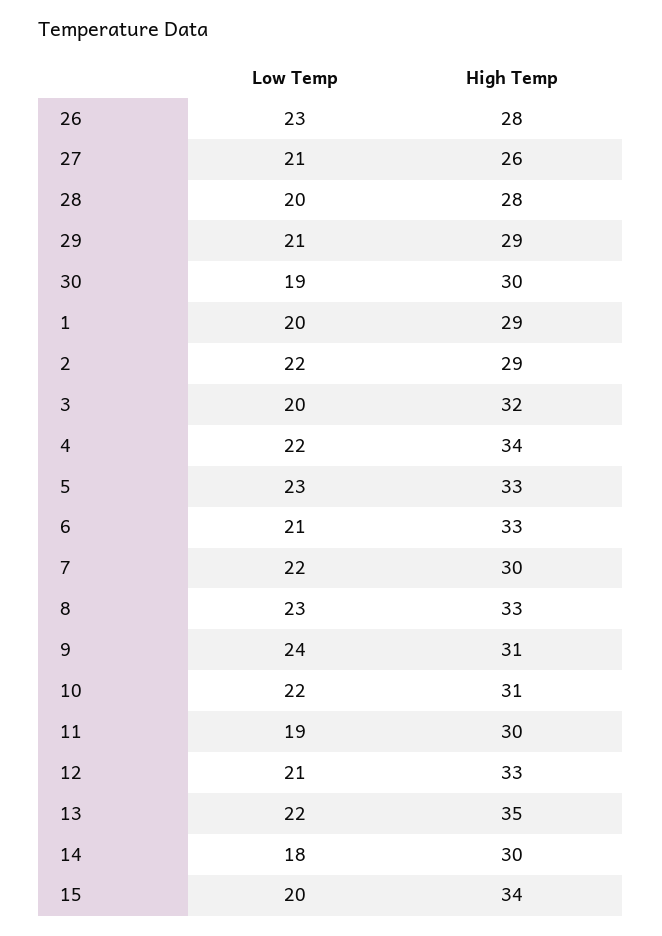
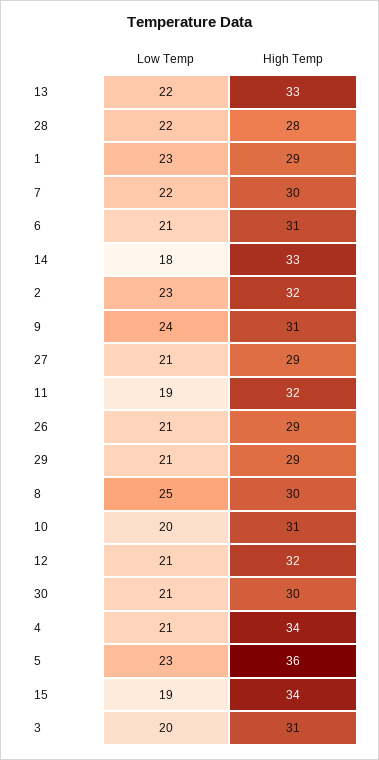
  {
    "Low Temp": {
-     "26": 23,
+     "26": 21,
      "27": 21,
-     "28": 20,
+     "28": 22,
      "29": 21,
-     "30": 19,
+     "30": 21,
-     "1": 20,
+     "1": 23,
-     "2": 22,
+     "2": 23,
      "3": 20,
-     "4": 22,
+     "4": 21,
      "5": 23,
      "6": 21,
      "7": 22,
-     "8": 23,
+     "8": 25,
      "9": 24,
-     "10": 22,
+     "10": 20,
      "11": 19,
      "12": 21,
      "13": 22,
      "14": 18,
-     "15": 20
+     "15": 19
    },
    "High Temp": {
-     "26": 28,
+     "26": 29,
-     "27": 26,
+     "27": 29,
      "28": 28,
      "29": 29,
      "30": 30,
      "1": 29,
-     "2": 29,
+     "2": 32,
-     "3": 32,
+     "3": 31,
      "4": 34,
-     "5": 33,
+     "5": 36,
-     "6": 33,
+     "6": 31,
      "7": 30,
-     "8": 33,
+     "8": 30,
      "9": 31,
      "10": 31,
-     "11": 30,
+     "11": 32,
-     "12": 33,
+     "12": 32,
-     "13": 35,
+     "13": 33,
-     "14": 30,
+     "14": 33,
      "15": 34
    }
  }

